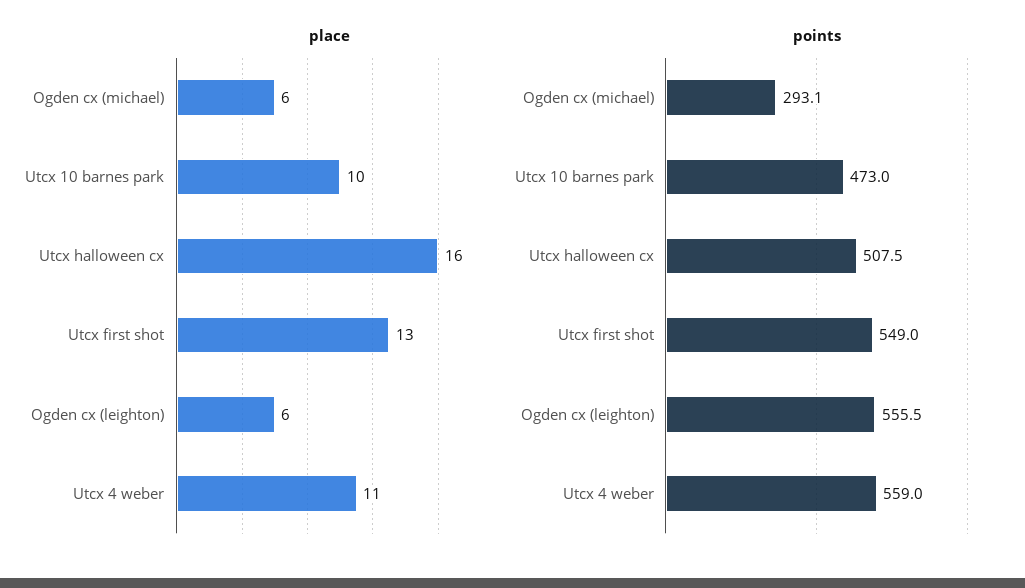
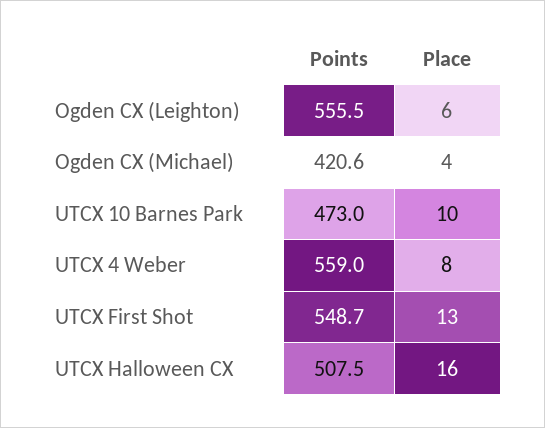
  {
    "place": {
-     "Ogden cx (michael)": 6,
+     "Ogden cx (michael)": 4,
      "Utcx 10 barnes park": 10,
      "Utcx halloween cx": 16,
      "Utcx first shot": 13,
      "Ogden cx (leighton)": 6,
-     "Utcx 4 weber": 11
+     "Utcx 4 weber": 8
    },
    "points": {
-     "Ogden cx (michael)": 293.1,
+     "Ogden cx (michael)": 420.6,
      "Utcx 10 barnes park": 473,
      "Utcx halloween cx": 507.5,
-     "Utcx first shot": 549,
+     "Utcx first shot": 548.7,
      "Ogden cx (leighton)": 555.5,
      "Utcx 4 weber": 559
    }
  }

